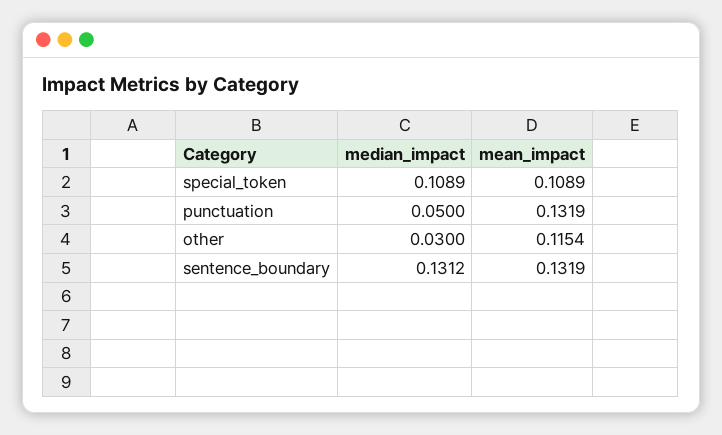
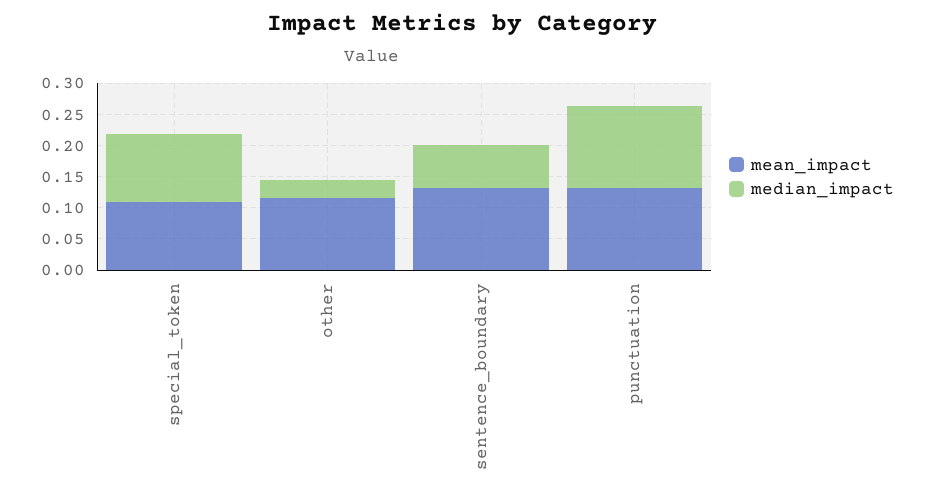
  {
    "median_impact": {
      "special_token": 0.1089,
-     "punctuation": 0.05,
+     "punctuation": 0.125,
      "other": 0.03,
-     "sentence_boundary": 0.1312
+     "sentence_boundary": 0.075
    },
    "mean_impact": {
      "special_token": 0.1089,
      "punctuation": 0.1319,
      "other": 0.1154,
      "sentence_boundary": 0.1319
    }
  }

